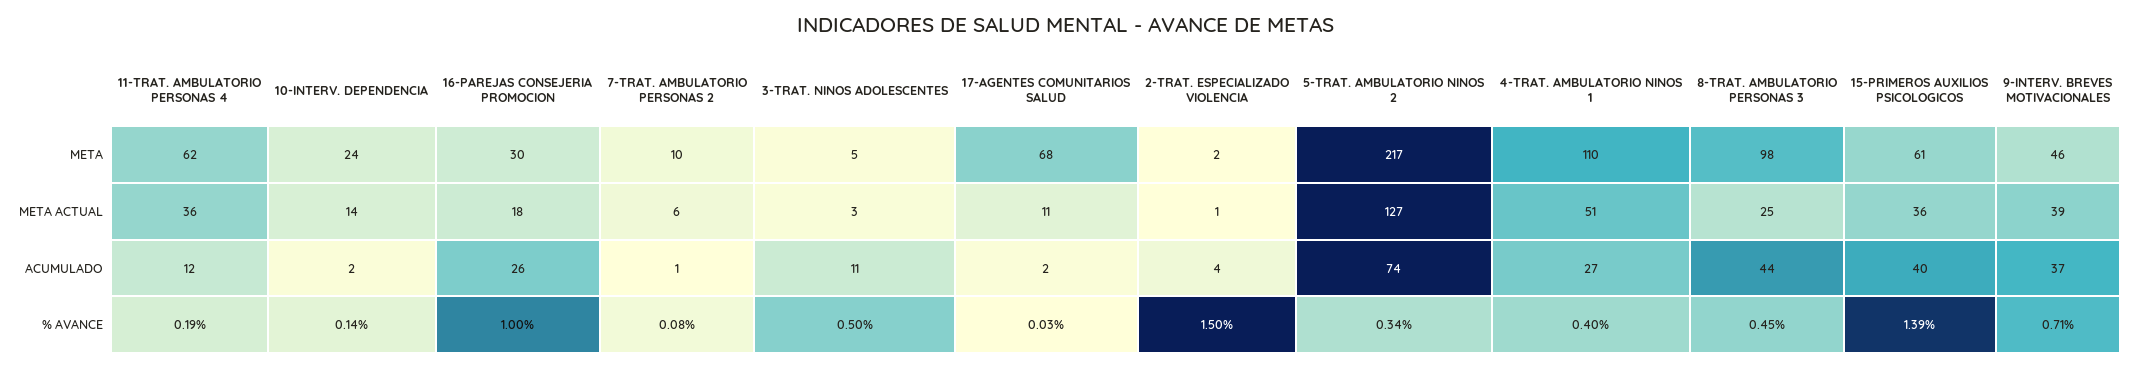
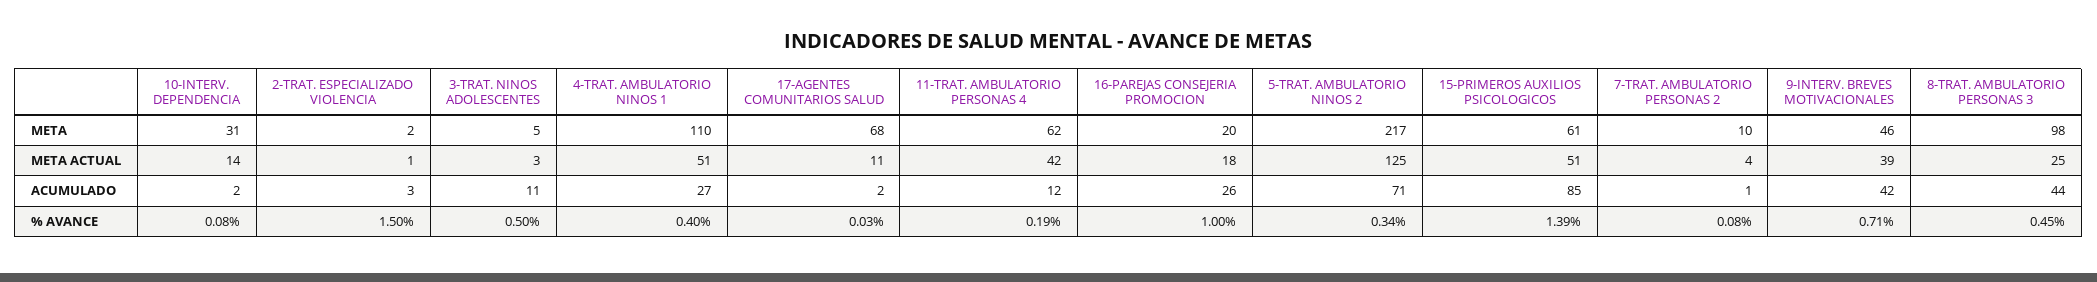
  {
    "11-TRAT. AMBULATORIO PERSONAS 4": {
      "META": 62,
-     "META ACTUAL": 36,
+     "META ACTUAL": 42,
      "ACUMULADO": 12,
      "% AVANCE": 0.19
    },
    "10-INTERV. DEPENDENCIA": {
-     "META": 24,
+     "META": 31,
      "META ACTUAL": 14,
      "ACUMULADO": 2,
-     "% AVANCE": 0.14
+     "% AVANCE": 0.08
    },
    "16-PAREJAS CONSEJERIA PROMOCION": {
-     "META": 30,
+     "META": 20,
      "META ACTUAL": 18,
      "ACUMULADO": 26,
      "% AVANCE": 1
    },
    "7-TRAT. AMBULATORIO PERSONAS 2": {
      "META": 10,
-     "META ACTUAL": 6,
+     "META ACTUAL": 4,
      "ACUMULADO": 1,
      "% AVANCE": 0.08
    },
    "3-TRAT. NINOS ADOLESCENTES": {
      "META": 5,
      "META ACTUAL": 3,
      "ACUMULADO": 11,
      "% AVANCE": 0.5
    },
    "17-AGENTES COMUNITARIOS SALUD": {
      "META": 68,
      "META ACTUAL": 11,
      "ACUMULADO": 2,
      "% AVANCE": 0.03
    },
    "2-TRAT. ESPECIALIZADO VIOLENCIA": {
      "META": 2,
      "META ACTUAL": 1,
-     "ACUMULADO": 4,
+     "ACUMULADO": 3,
      "% AVANCE": 1.5
    },
    "5-TRAT. AMBULATORIO NINOS 2": {
      "META": 217,
-     "META ACTUAL": 127,
+     "META ACTUAL": 125,
-     "ACUMULADO": 74,
+     "ACUMULADO": 71,
      "% AVANCE": 0.34
    },
    "4-TRAT. AMBULATORIO NINOS 1": {
      "META": 110,
      "META ACTUAL": 51,
      "ACUMULADO": 27,
      "% AVANCE": 0.4
    },
    "8-TRAT. AMBULATORIO PERSONAS 3": {
      "META": 98,
      "META ACTUAL": 25,
      "ACUMULADO": 44,
      "% AVANCE": 0.45
    },
    "15-PRIMEROS AUXILIOS PSICOLOGICOS": {
      "META": 61,
-     "META ACTUAL": 36,
+     "META ACTUAL": 51,
-     "ACUMULADO": 40,
+     "ACUMULADO": 85,
      "% AVANCE": 1.39
    },
    "9-INTERV. BREVES MOTIVACIONALES": {
      "META": 46,
      "META ACTUAL": 39,
-     "ACUMULADO": 37,
+     "ACUMULADO": 42,
      "% AVANCE": 0.71
    }
  }

